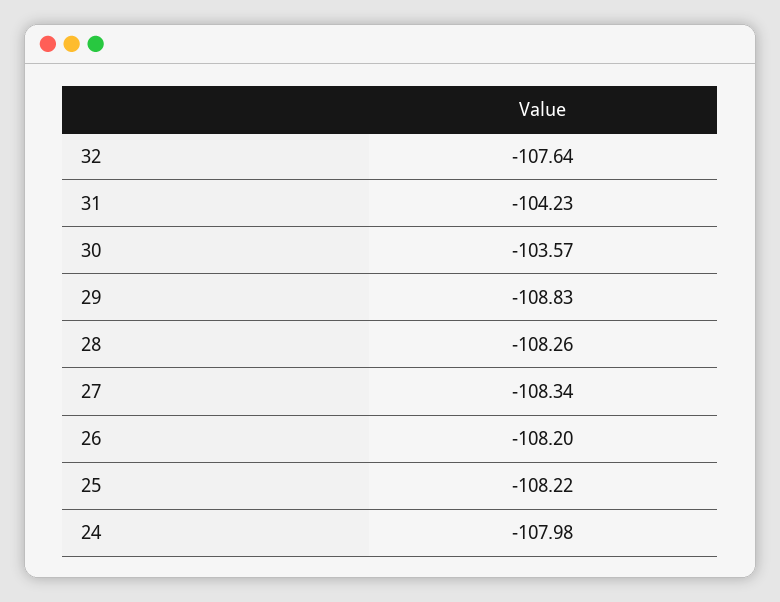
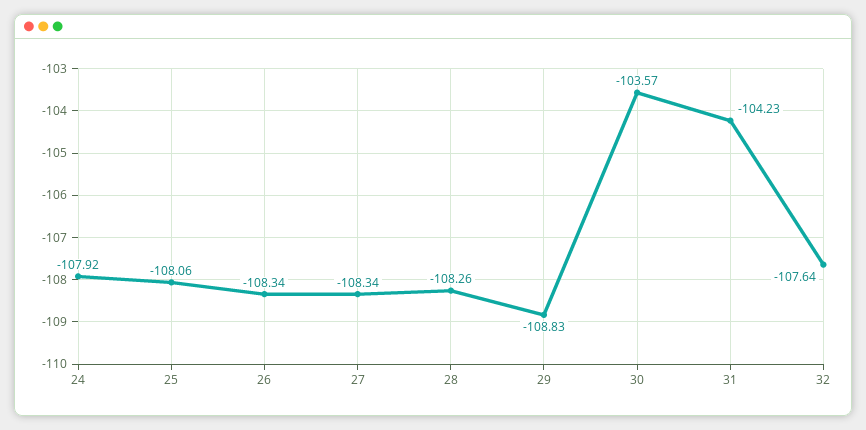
  {
    "32": -107.64,
    "31": -104.23,
    "30": -103.57,
    "29": -108.83,
    "28": -108.26,
    "27": -108.34,
-   "26": -108.2,
+   "26": -108.34,
-   "25": -108.22,
+   "25": -108.06,
-   "24": -107.98
+   "24": -107.92
  }

